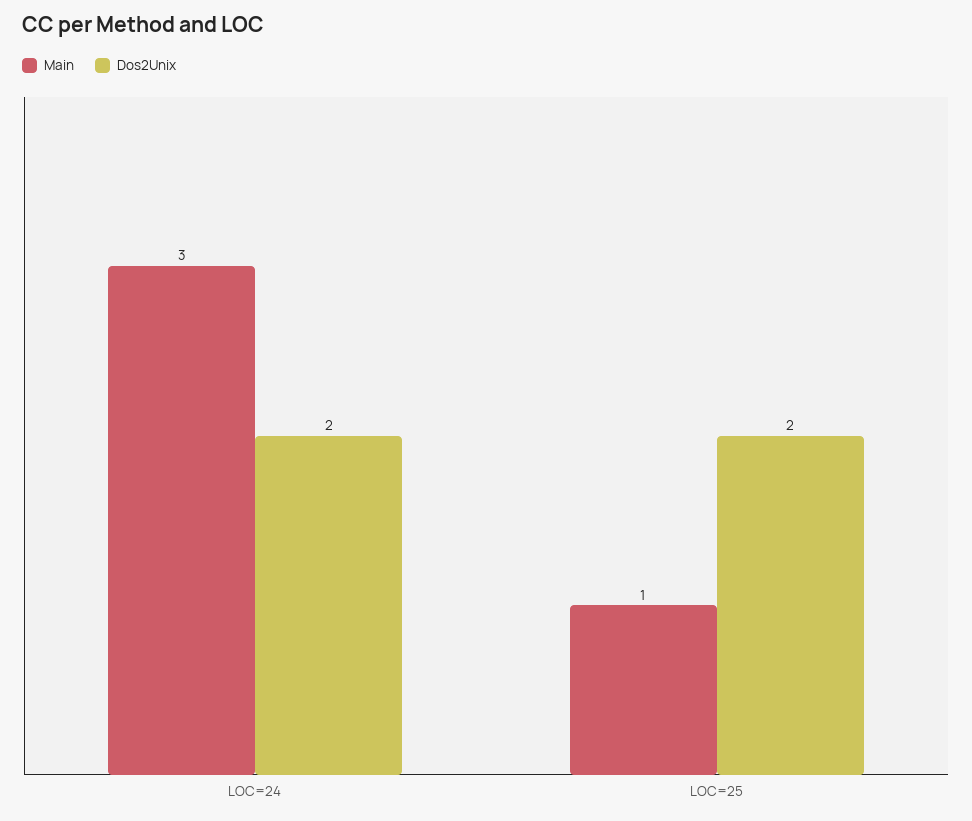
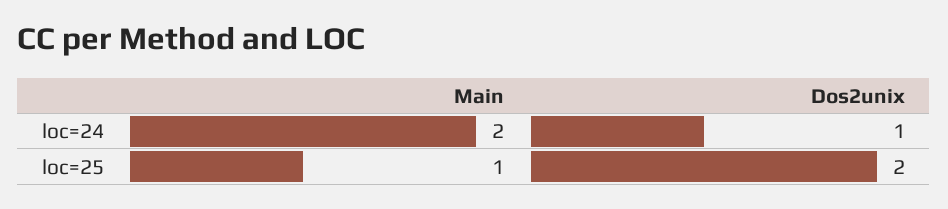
  {
    "Main": {
-     "LOC=24": 3,
+     "LOC=24": 2,
      "LOC=25": 1
    },
    "Dos2Unix": {
-     "LOC=24": 2,
+     "LOC=24": 1,
      "LOC=25": 2
    }
  }

